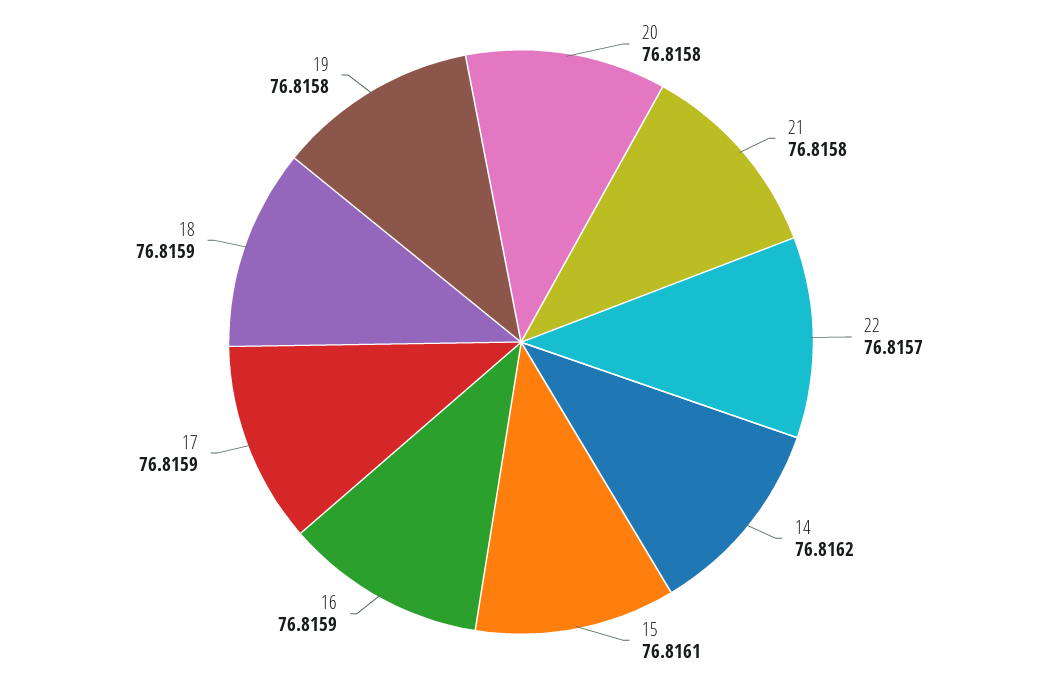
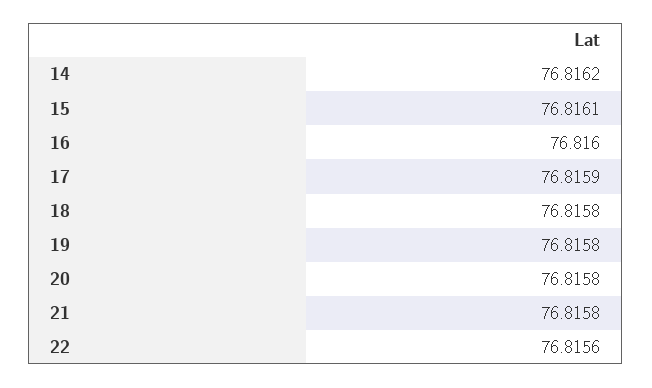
  {
    "20": 76.8158,
    "21": 76.8158,
-   "22": 76.8157,
+   "22": 76.8156,
    "14": 76.8162,
    "15": 76.8161,
-   "16": 76.8159,
+   "16": 76.816,
    "17": 76.8159,
-   "18": 76.8159,
+   "18": 76.8158,
    "19": 76.8158
  }

